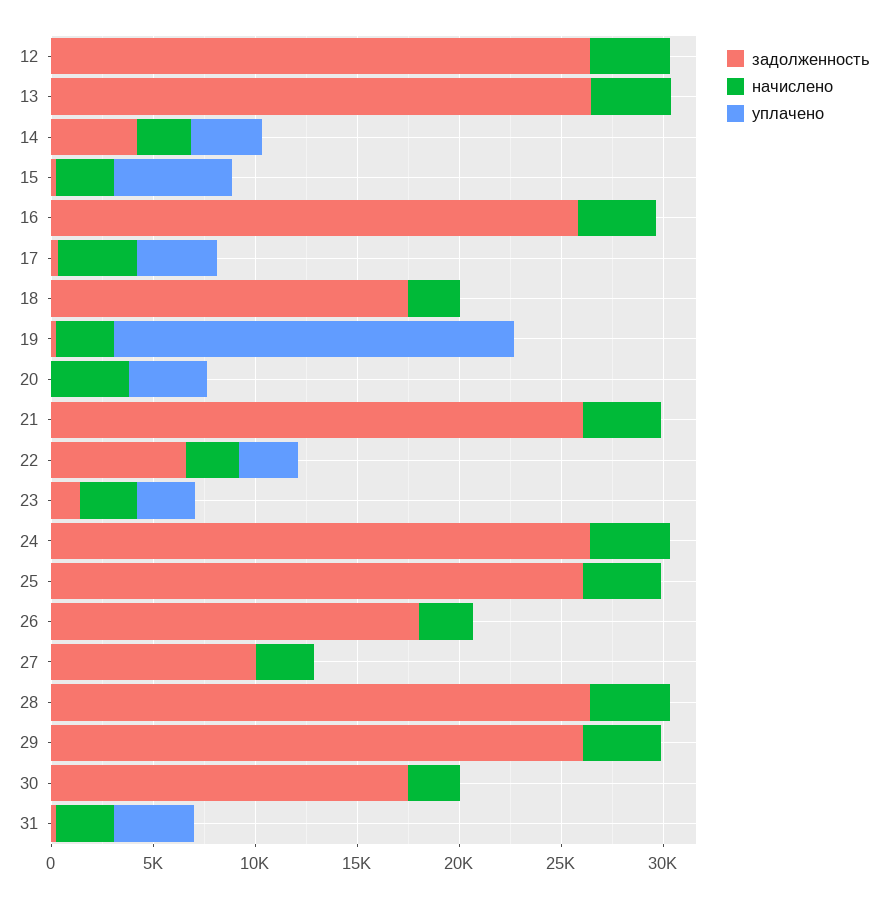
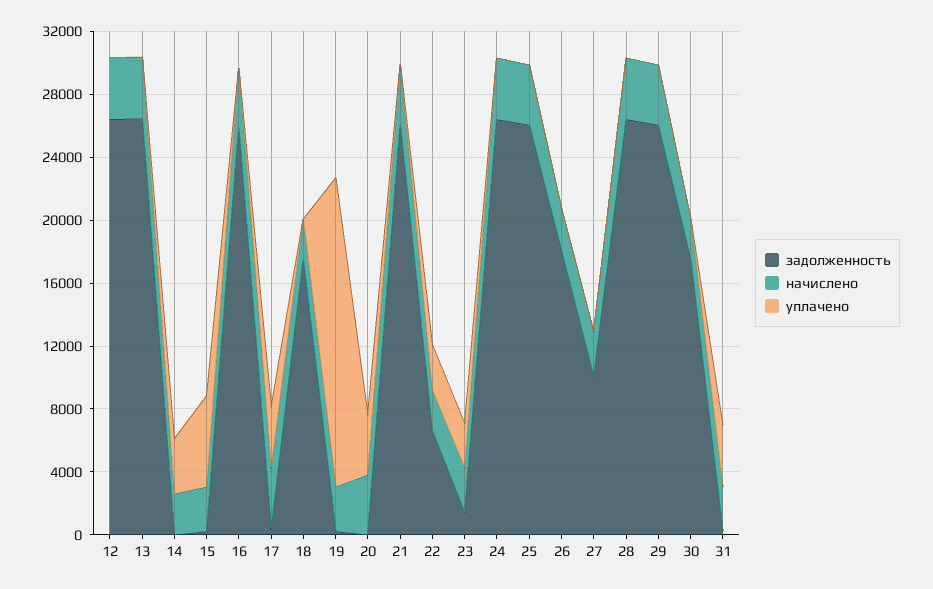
  {
    "задолженность": {
      "12": 26000,
      "13": 26000,
-     "14": 4000,
+     "14": 0,
      "15": 0,
      "16": 26000,
      "17": 0,
      "18": 17000,
      "19": 0,
      "20": 0,
      "21": 26000,
      "22": 7000,
      "23": 1000,
      "24": 26000,
      "25": 26000,
      "26": 18000,
      "27": 10000,
      "28": 26000,
      "29": 26000,
      "30": 17000,
      "31": 0
    },
    "начислено": {
      "12": 4000,
      "13": 4000,
      "14": 3000,
      "15": 3000,
      "16": 4000,
      "17": 4000,
      "18": 3000,
      "19": 3000,
      "20": 4000,
      "21": 4000,
      "22": 3000,
      "23": 3000,
      "24": 4000,
      "25": 4000,
      "26": 3000,
      "27": 3000,
      "28": 4000,
      "29": 4000,
      "30": 3000,
      "31": 3000
    },
    "уплачено": {
      "12": 0,
      "13": 0,
      "14": 3000,
      "15": 6000,
      "16": 0,
      "17": 4000,
      "18": 0,
      "19": 20000,
      "20": 4000,
      "21": 0,
      "22": 3000,
      "23": 3000,
      "24": 0,
      "25": 0,
      "26": 0,
      "27": 0,
      "28": 0,
      "29": 0,
      "30": 0,
      "31": 4000
    }
  }

